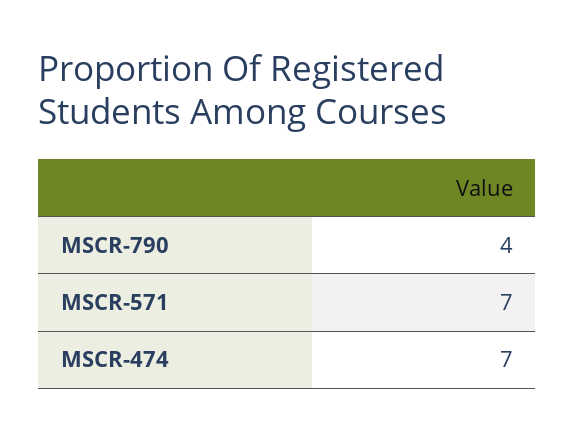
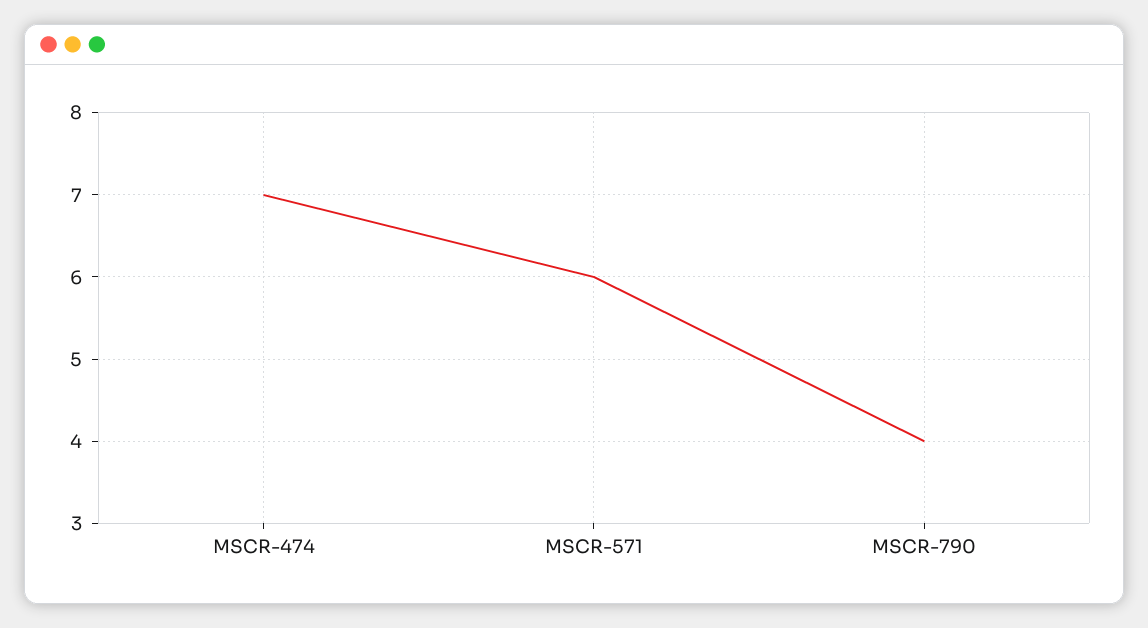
  {
    "MSCR-790": 4,
-   "MSCR-571": 7,
+   "MSCR-571": 6,
    "MSCR-474": 7
  }

